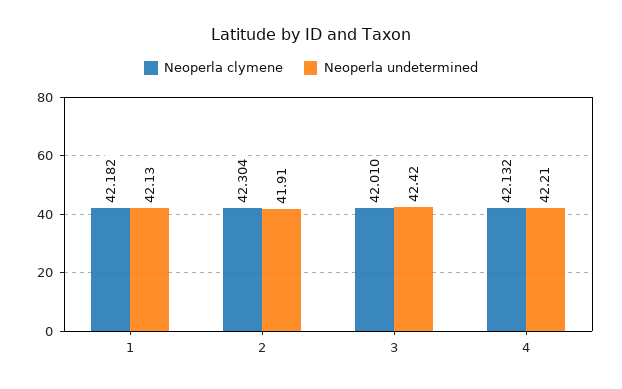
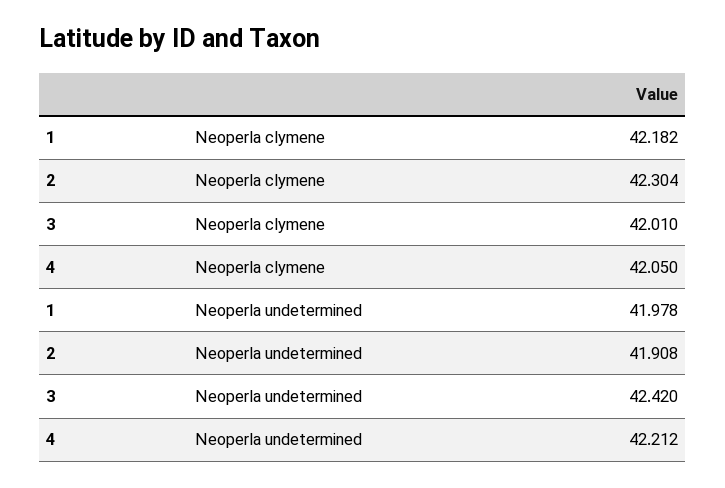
  {
    "Neoperla clymene": {
      "1": 42.182,
      "2": 42.304,
      "3": 42.01,
-     "4": 42.132
+     "4": 42.05
    },
    "Neoperla undetermined": {
-     "1": 42.13,
+     "1": 41.978,
      "2": 41.908,
      "3": 42.42,
      "4": 42.212
    }
  }

